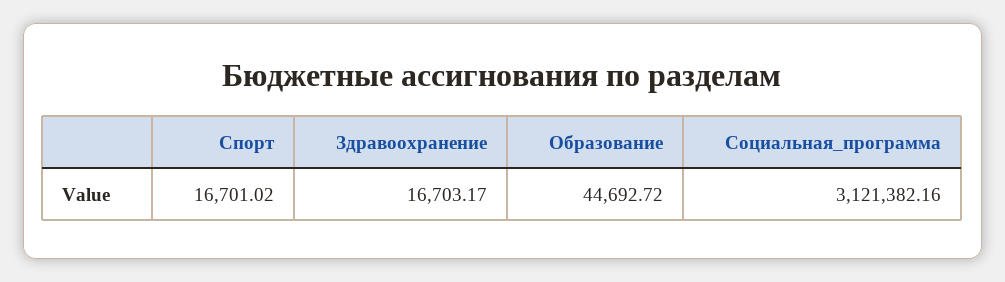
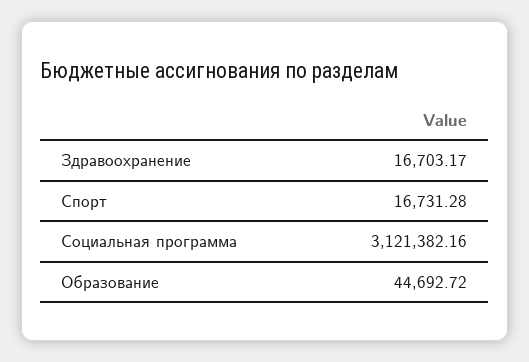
  {
-   "Спорт": 16701.02,
+   "Спорт": 16731.28,
    "Здравоохранение": 16703.17,
    "Образование": 44692.72,
    "Социальная_программа": 3121382.16
  }

